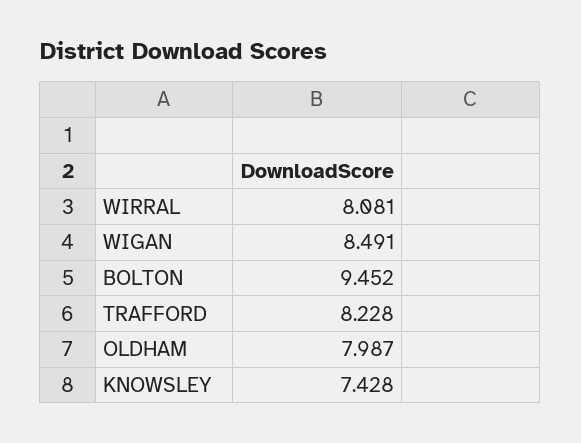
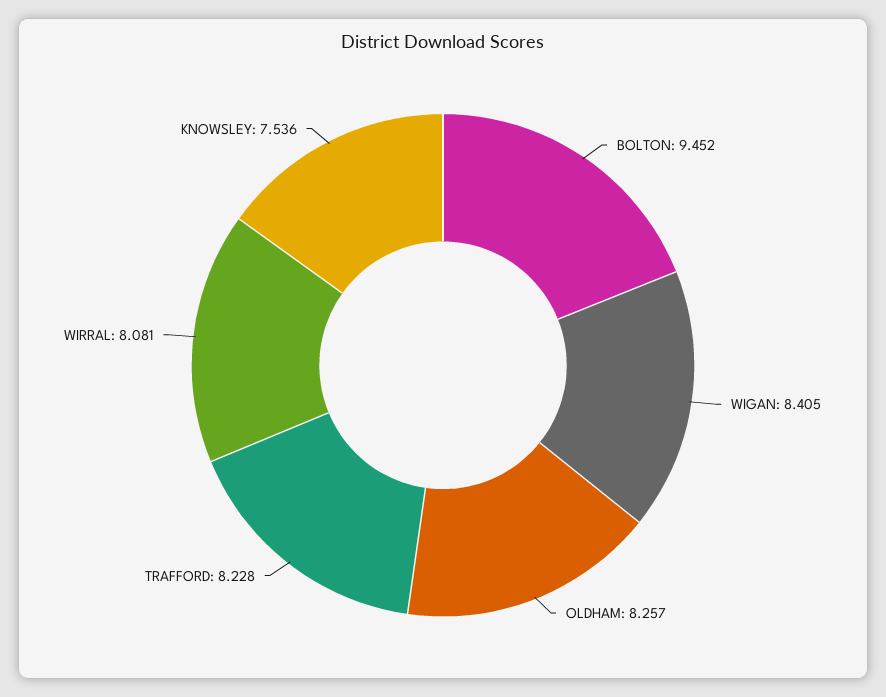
  {
    "WIRRAL": 8.081,
-   "WIGAN": 8.491,
+   "WIGAN": 8.405,
    "BOLTON": 9.452,
    "TRAFFORD": 8.228,
-   "OLDHAM": 7.987,
+   "OLDHAM": 8.257,
-   "KNOWSLEY": 7.428
+   "KNOWSLEY": 7.536
  }

